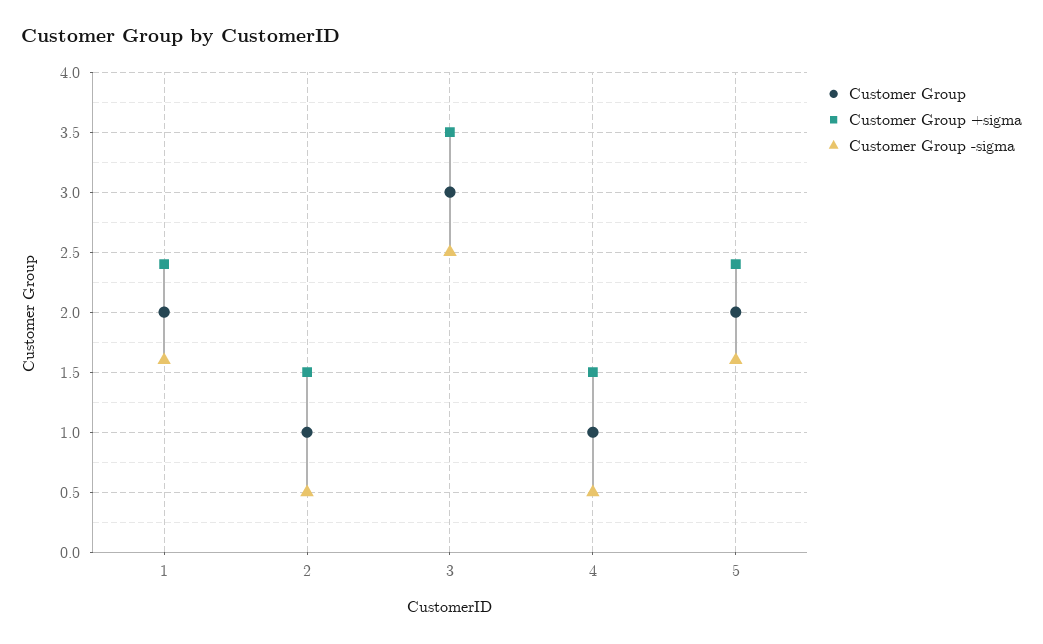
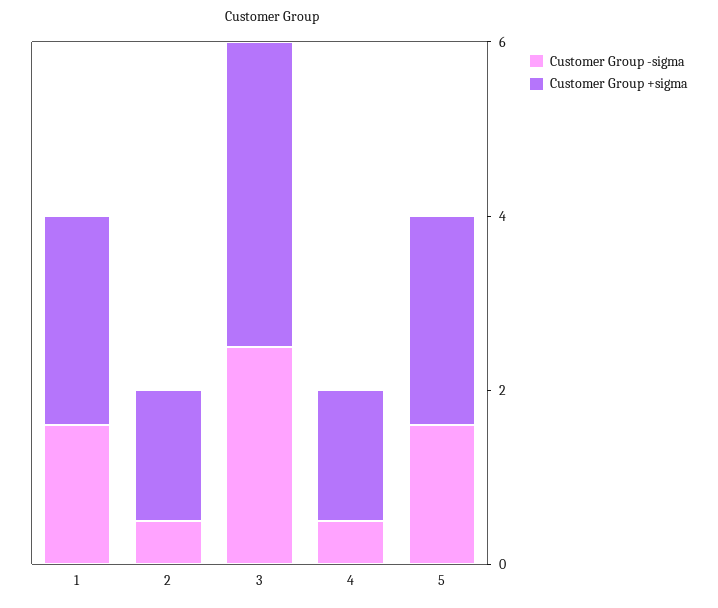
  {
-   "Customer Group": {
-     "1": 2,
-     "2": 1,
-     "3": 3,
-     "4": 1,
-     "5": 2
-   },
    "Customer Group +sigma": {
      "1": 2.4,
      "2": 1.5,
      "3": 3.5,
      "4": 1.5,
      "5": 2.4
    },
    "Customer Group -sigma": {
      "1": 1.6,
      "2": 0.5,
      "3": 2.5,
      "4": 0.5,
      "5": 1.6
    }
  }

